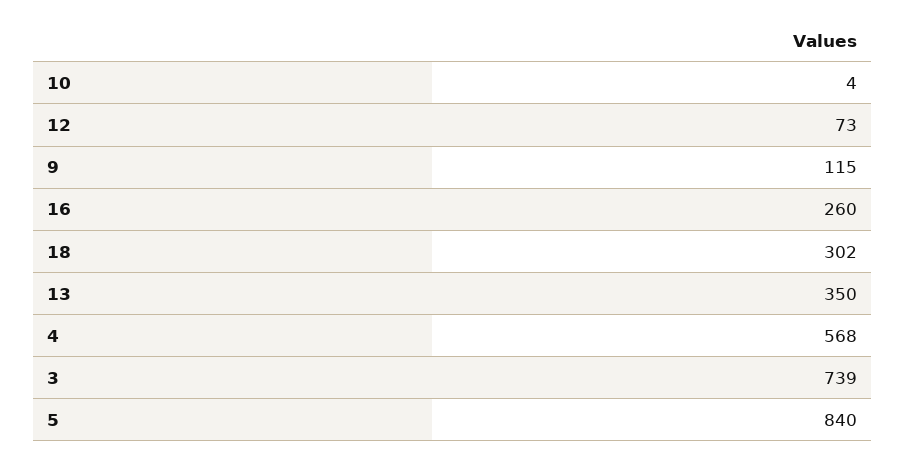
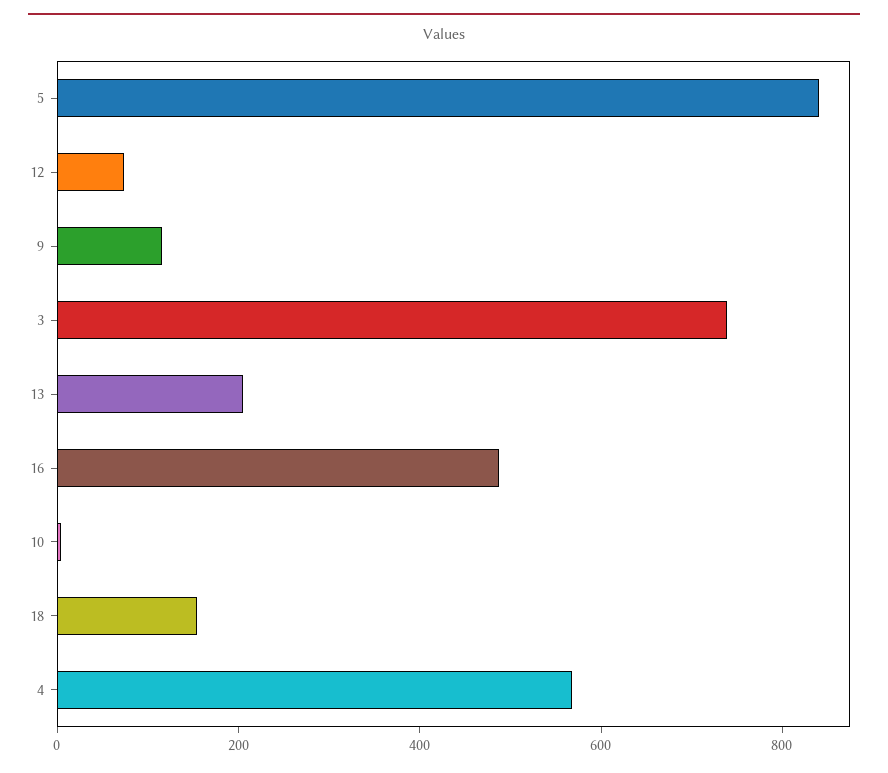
  {
    "10": 4,
    "12": 73,
    "9": 115,
-   "16": 260,
+   "16": 500,
-   "18": 302,
+   "18": 150,
-   "13": 350,
+   "13": 200,
    "4": 568,
    "3": 739,
    "5": 840
  }

